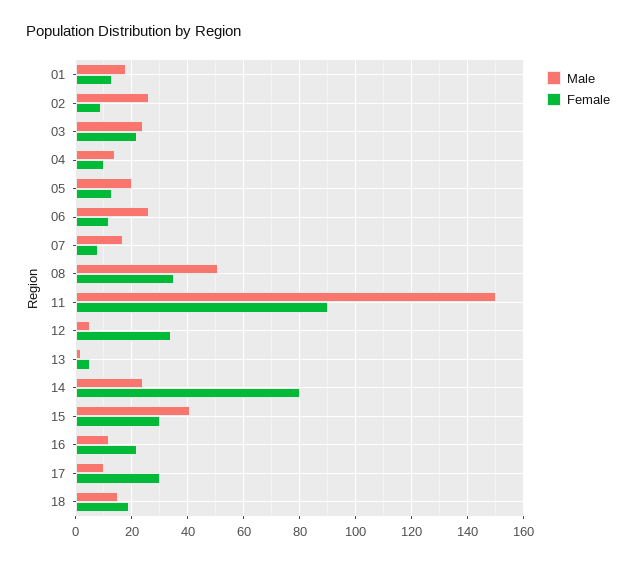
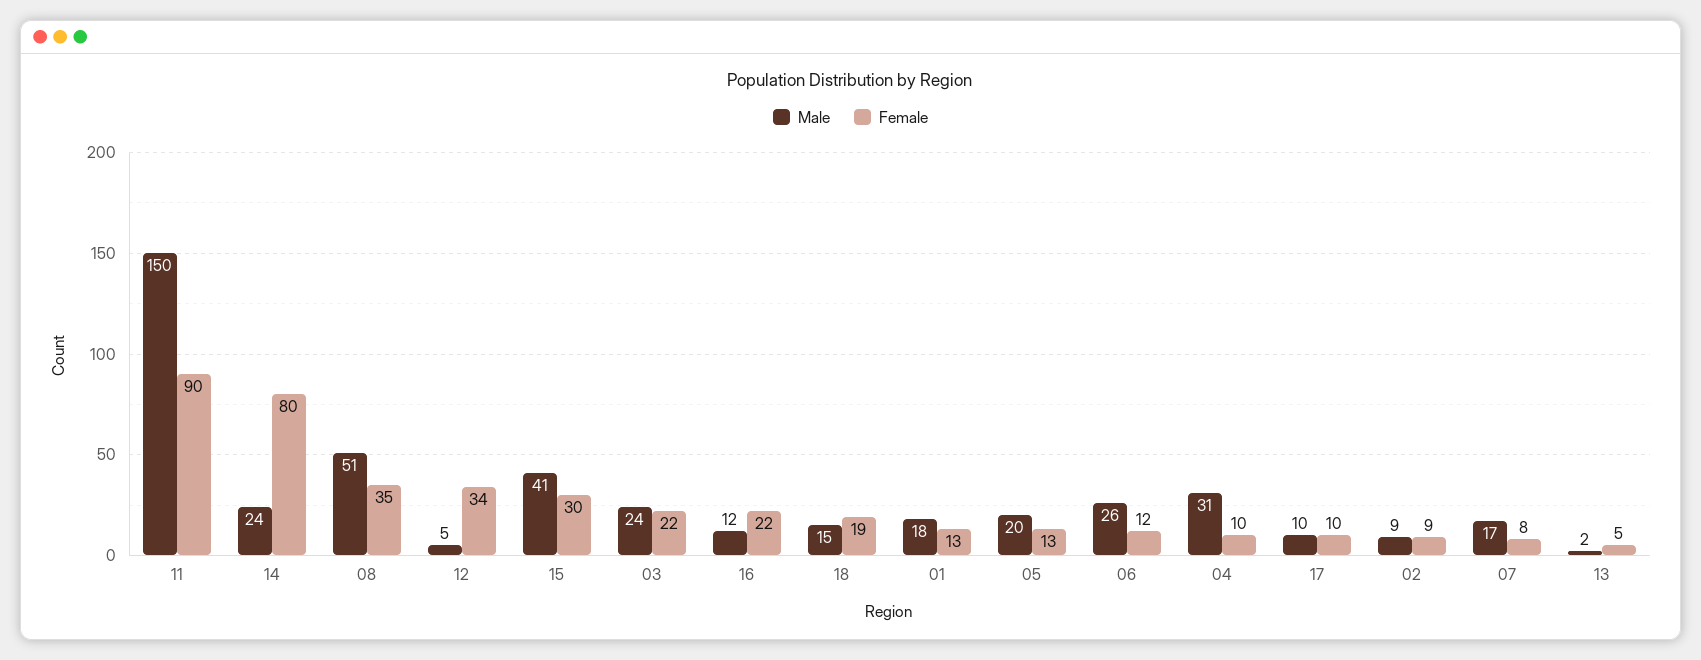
  {
    "Male": {
      "01": 18,
-     "02": 25,
+     "02": 9,
      "03": 24,
-     "04": 15,
+     "04": 31,
      "05": 20,
      "06": 26,
      "07": 17,
      "08": 51,
      "11": 150,
      "12": 5,
      "13": 2,
      "14": 24,
      "15": 41,
      "16": 12,
      "17": 10,
      "18": 15
    },
    "Female": {
      "01": 13,
      "02": 9,
      "03": 22,
      "04": 10,
      "05": 13,
      "06": 12,
      "07": 8,
      "08": 35,
      "11": 90,
      "12": 34,
      "13": 5,
      "14": 80,
      "15": 30,
      "16": 22,
-     "17": 30,
+     "17": 10,
      "18": 19
    }
  }

